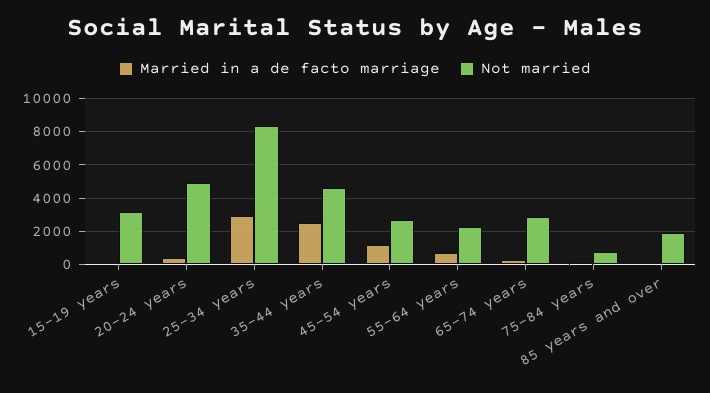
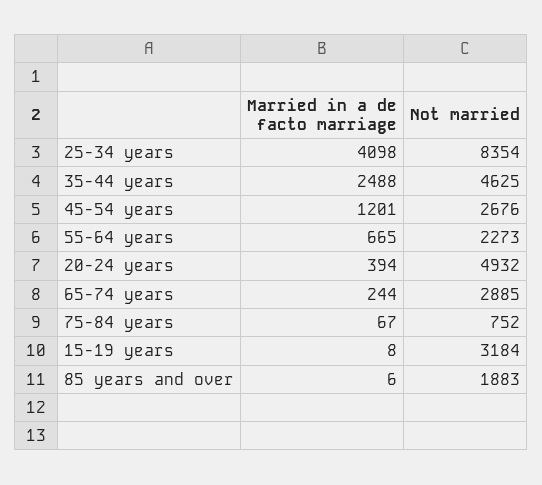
  {
    "Married in a de facto marriage": {
      "15-19 years": 8,
      "20-24 years": 394,
-     "25-34 years": 3000,
+     "25-34 years": 4098,
      "35-44 years": 2488,
      "45-54 years": 1201,
      "55-64 years": 665,
      "65-74 years": 244,
      "75-84 years": 67,
      "85 years and over": 6
    },
    "Not married": {
      "15-19 years": 3184,
      "20-24 years": 4932,
      "25-34 years": 8354,
      "35-44 years": 4625,
      "45-54 years": 2676,
      "55-64 years": 2273,
      "65-74 years": 2885,
      "75-84 years": 752,
      "85 years and over": 1883
    }
  }

